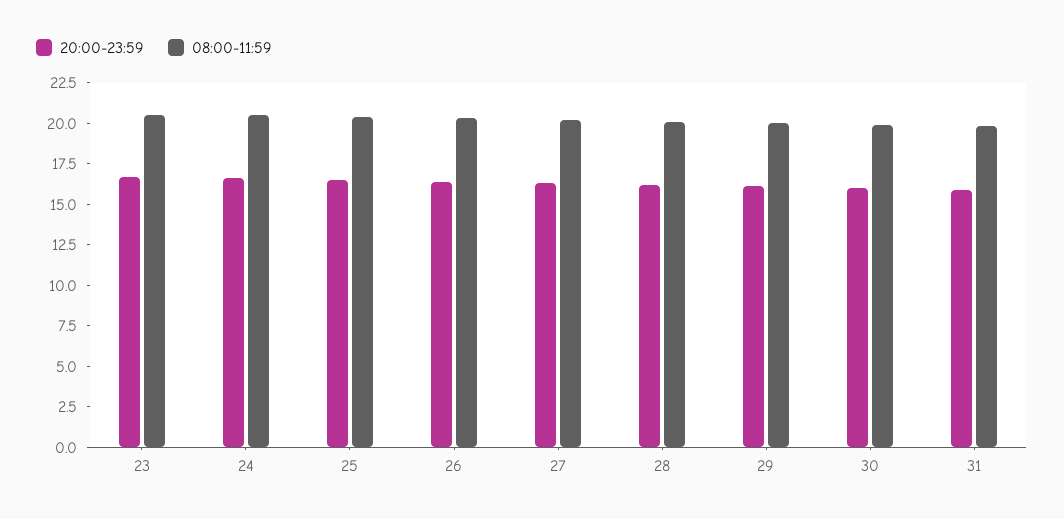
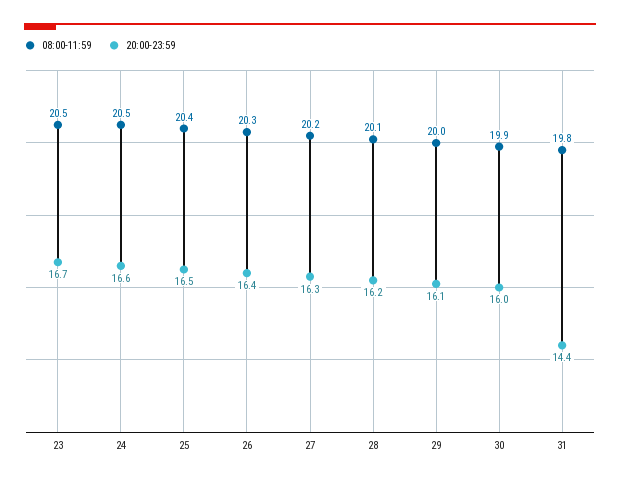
  {
    "20:00-23:59": {
      "23": 16.7,
      "24": 16.6,
      "25": 16.5,
      "26": 16.4,
      "27": 16.3,
      "28": 16.2,
      "29": 16.1,
      "30": 16,
-     "31": 16
+     "31": 14.4
    },
    "08:00-11:59": {
      "23": 20.5,
      "24": 20.5,
      "25": 20.4,
      "26": 20.3,
      "27": 20.2,
      "28": 20.1,
      "29": 20,
      "30": 19.9,
      "31": 19.8
    }
  }

